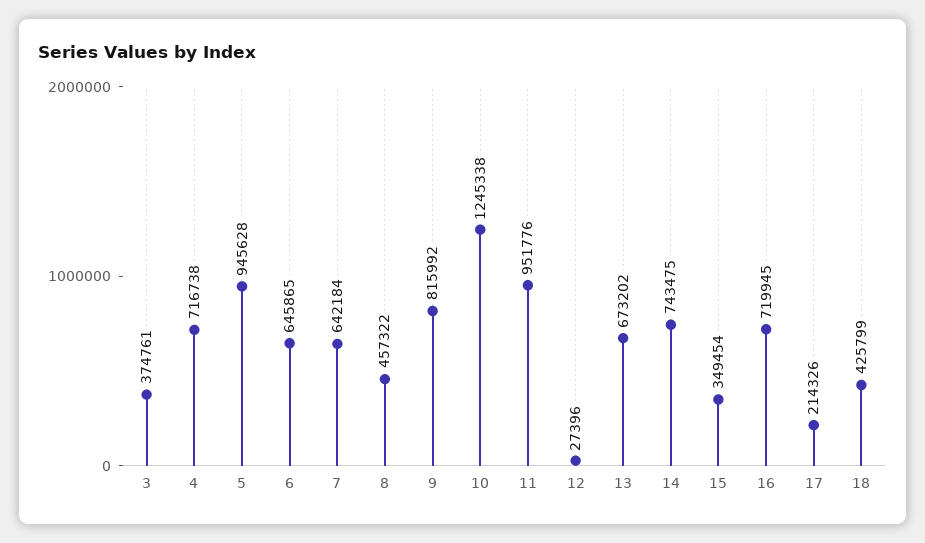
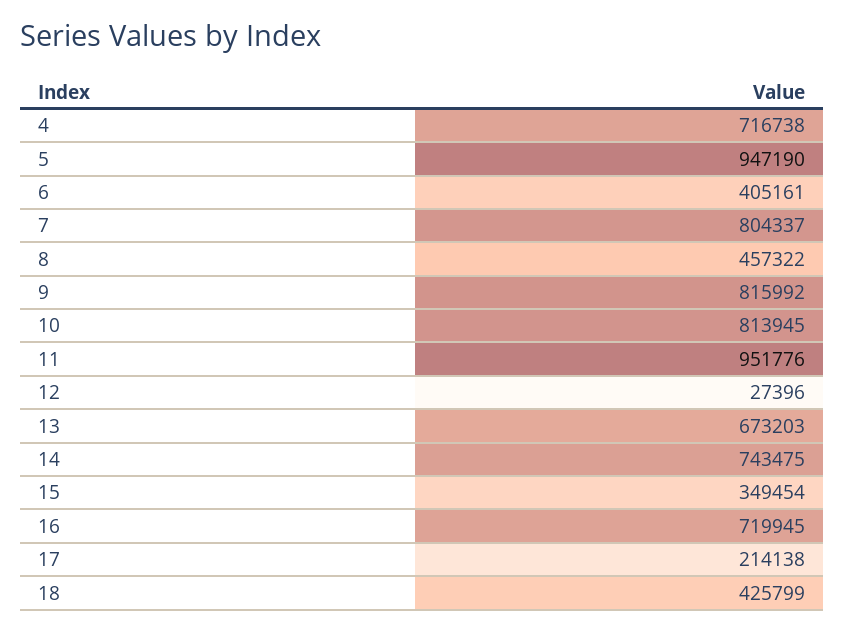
  {
-   "3": 374761,
    "4": 716738,
-   "5": 945628,
+   "5": 947190,
-   "6": 645865,
+   "6": 405161,
-   "7": 642184,
+   "7": 804337,
    "8": 457322,
    "9": 815992,
-   "10": 1245338,
+   "10": 813945,
    "11": 951776,
    "12": 27396,
-   "13": 673202,
+   "13": 673203,
    "14": 743475,
    "15": 349454,
    "16": 719945,
-   "17": 214326,
+   "17": 214138,
    "18": 425799
  }

